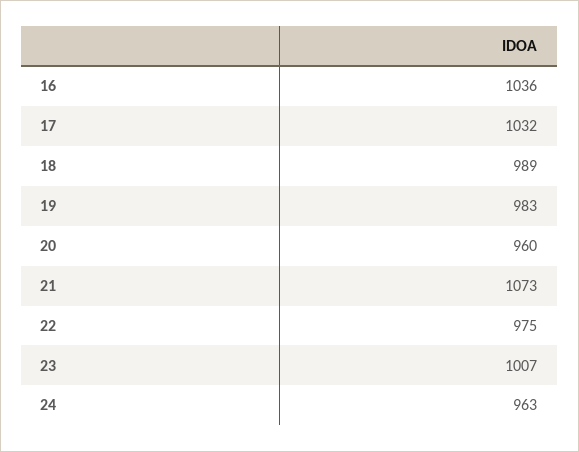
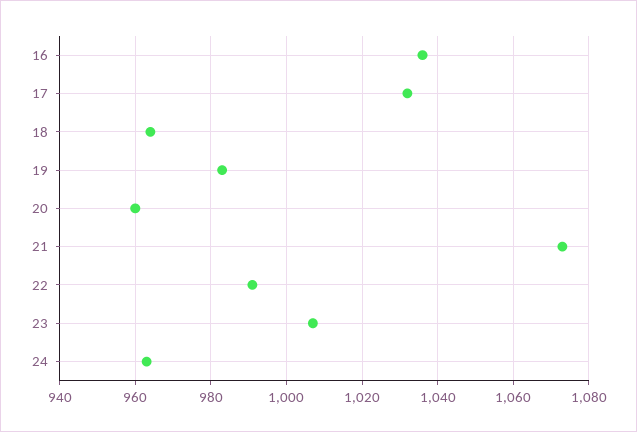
  {
    "16": 1036,
    "17": 1032,
-   "18": 989,
+   "18": 965,
    "19": 983,
    "20": 960,
    "21": 1073,
-   "22": 975,
+   "22": 990,
    "23": 1007,
    "24": 963
  }

